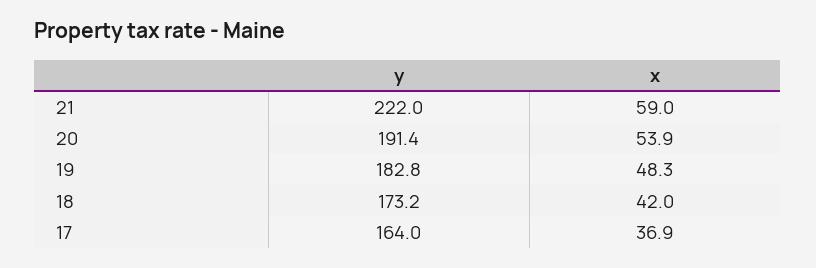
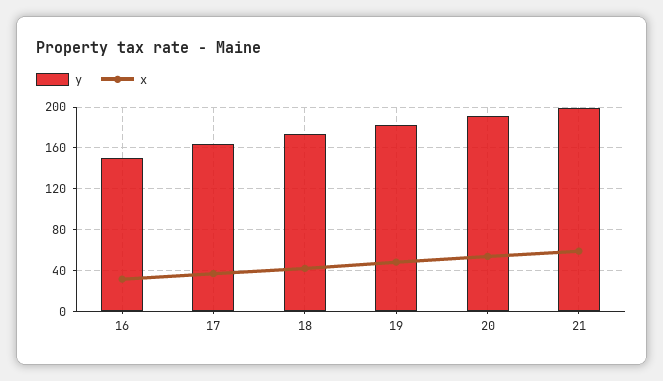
  {
    "y": {
-     "21": 222,
+     "21": 200,
      "20": 191.4,
      "19": 182.8,
      "18": 173.2,
-     "17": 164
+     "17": 164,
+     "16": 150
    },
    "x": {
      "21": 59,
      "20": 53.9,
      "19": 48.3,
      "18": 42,
-     "17": 36.9
+     "17": 36.9,
+     "16": 30
    }
  }

